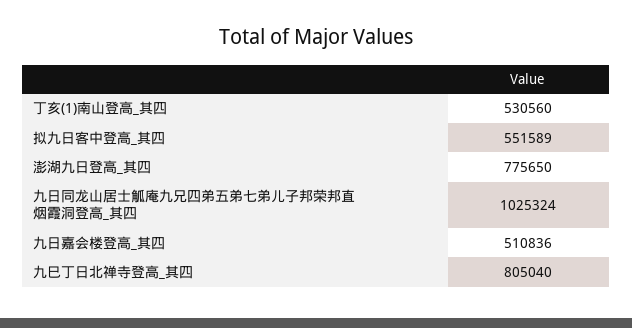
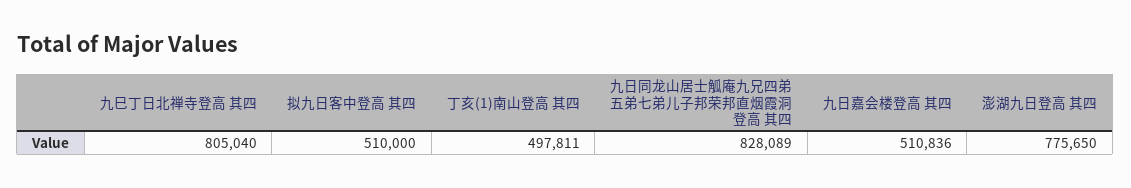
  {
-   "丁亥(1)南山登高_其四": 530560,
+   "丁亥(1)南山登高_其四": 497811,
-   "拟九日客中登高_其四": 551589,
+   "拟九日客中登高_其四": 510000,
    "澎湖九日登高_其四": 775650,
-   "九日同龙山居士觚庵九兄四弟五弟七弟儿子邦荣邦直烟霞洞登高_其四": 1025324,
+   "九日同龙山居士觚庵九兄四弟五弟七弟儿子邦荣邦直烟霞洞登高_其四": 828089,
    "九日嘉会楼登高_其四": 510836,
    "九巳丁日北禅寺登高_其四": 805040
  }

